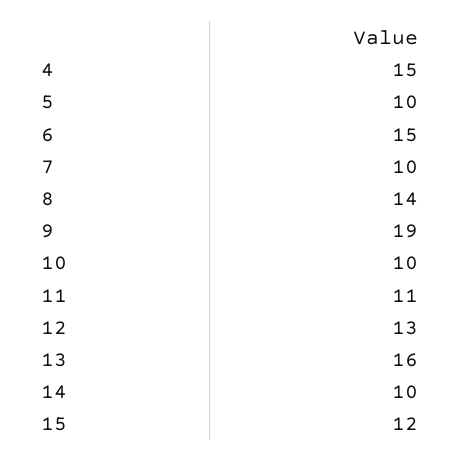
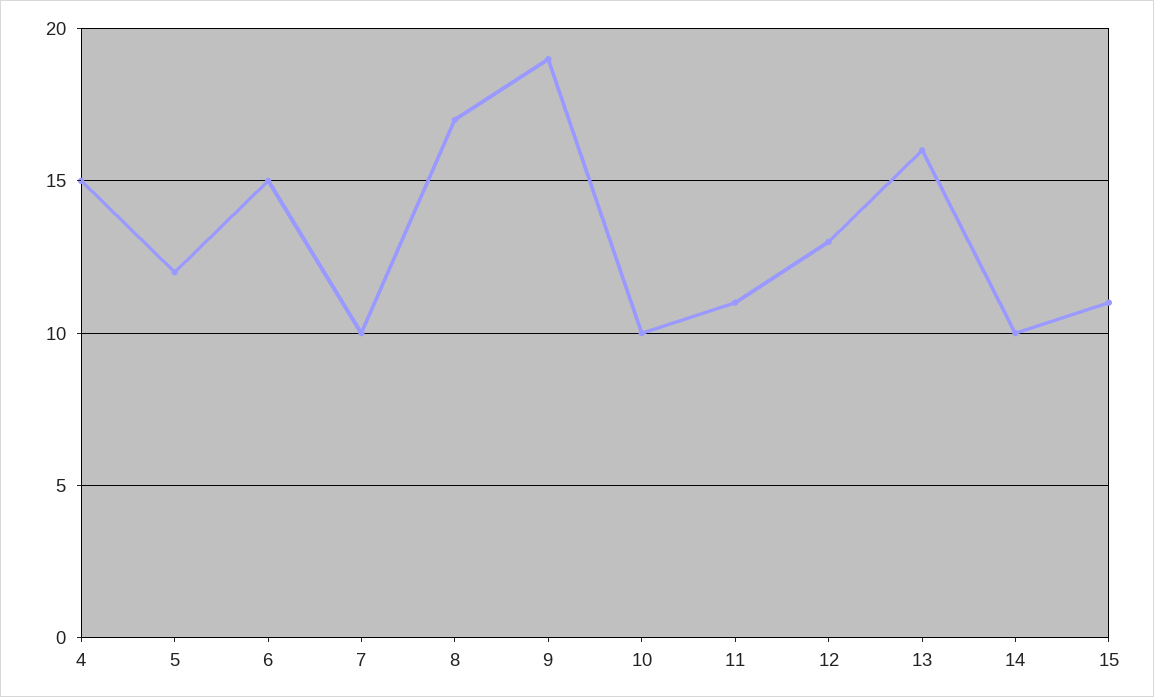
  {
    "4": 15,
-   "5": 10,
+   "5": 12,
    "6": 15,
    "7": 10,
-   "8": 14,
+   "8": 17,
    "9": 19,
    "10": 10,
    "11": 11,
    "12": 13,
    "13": 16,
    "14": 10,
-   "15": 12
+   "15": 11
  }

